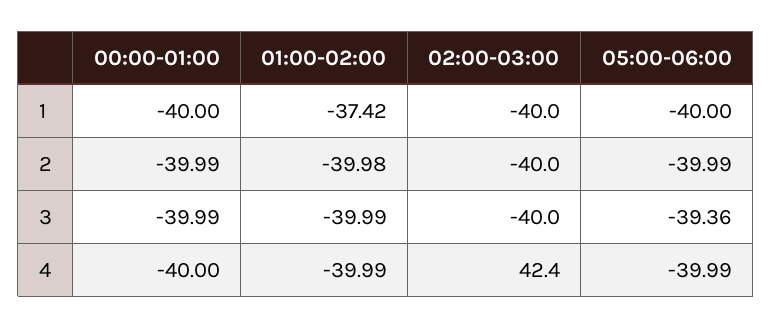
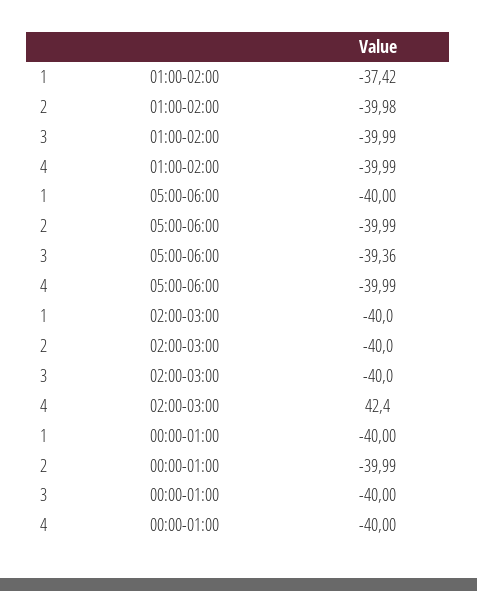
  {
    "00:00-01:00": {
      "1": -40,
      "2": -39.99,
-     "3": -39.99,
+     "3": -40,
      "4": -40
    },
    "01:00-02:00": {
      "1": -37.42,
      "2": -39.98,
      "3": -39.99,
      "4": -39.99
    },
    "02:00-03:00": {
      "1": -40,
      "2": -40,
      "3": -40,
      "4": 42.4
    },
    "05:00-06:00": {
      "1": -40,
      "2": -39.99,
      "3": -39.36,
      "4": -39.99
    }
  }

